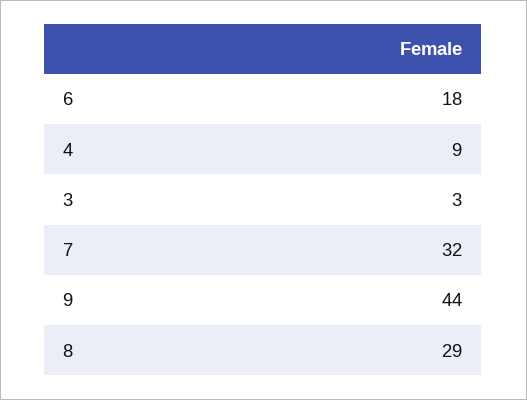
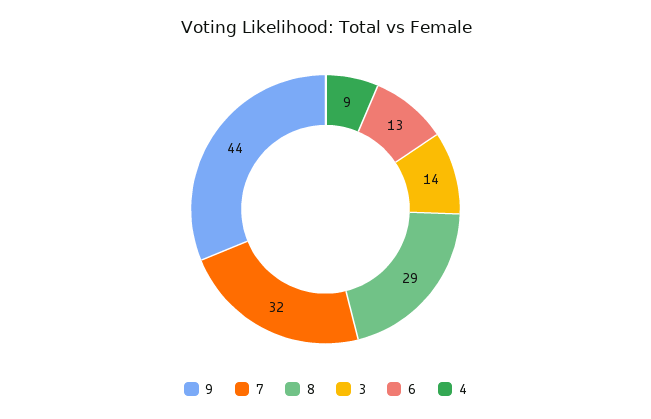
  {
-   "6": 18,
+   "6": 13,
    "4": 9,
-   "3": 3,
+   "3": 14,
    "7": 32,
    "9": 44,
    "8": 29
  }

